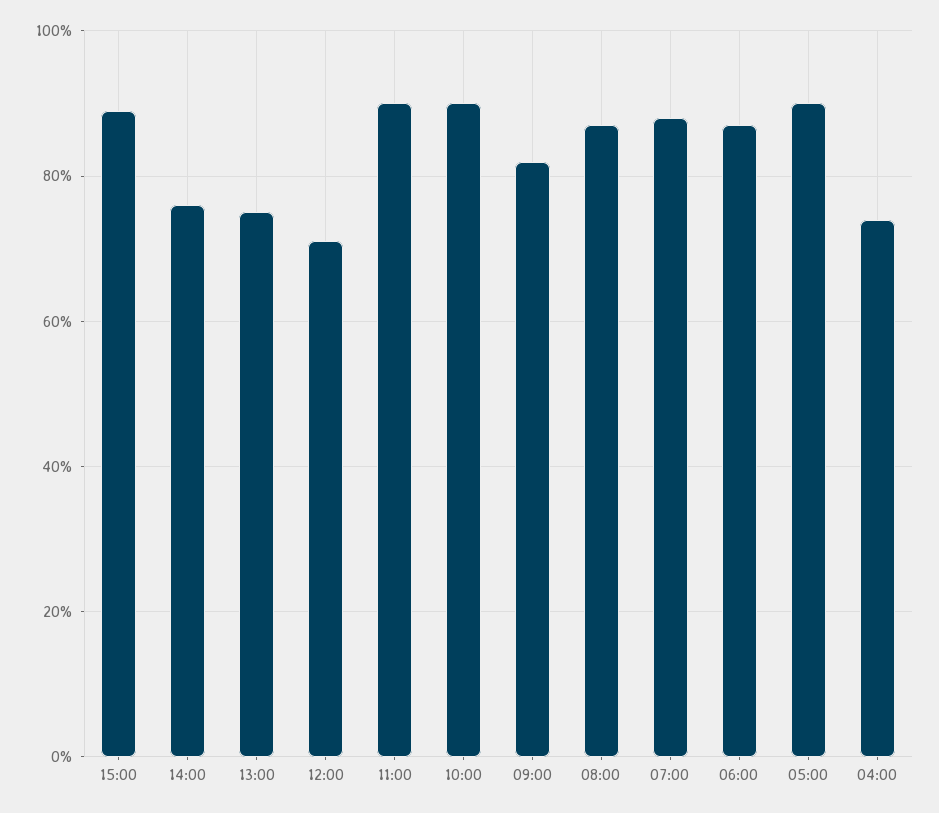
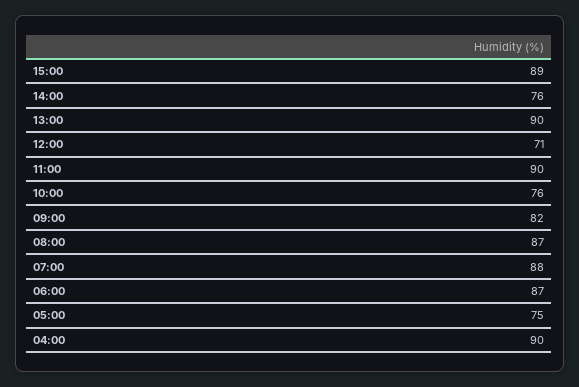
  {
    "15:00": 89,
    "14:00": 76,
-   "13:00": 75,
+   "13:00": 90,
    "12:00": 71,
    "11:00": 90,
-   "10:00": 90,
+   "10:00": 76,
    "09:00": 82,
    "08:00": 87,
    "07:00": 88,
    "06:00": 87,
-   "05:00": 90,
+   "05:00": 75,
-   "04:00": 75
+   "04:00": 90
  }

